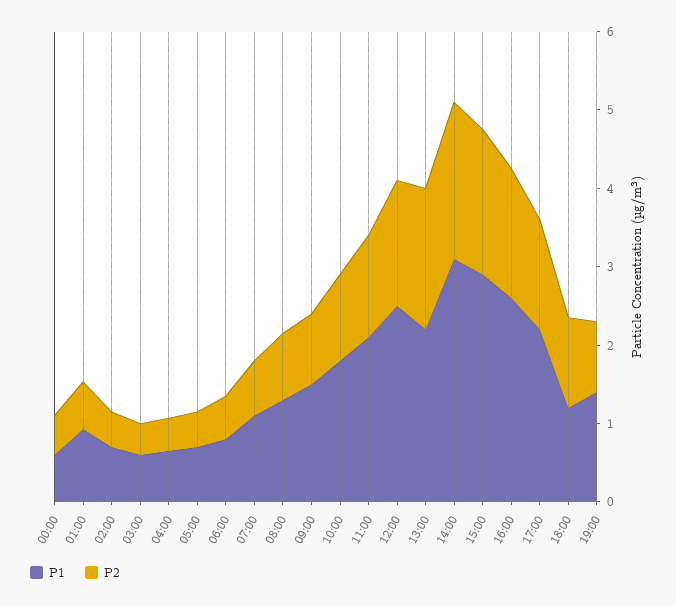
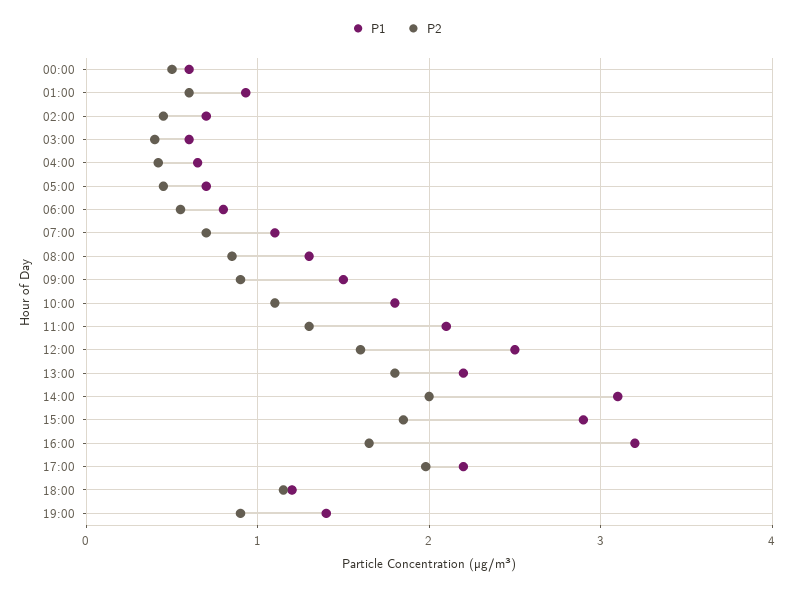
  {
    "P1": {
      "00:00": 0.6,
      "01:00": 0.9,
      "02:00": 0.7,
      "03:00": 0.6,
      "04:00": 0.7,
      "05:00": 0.7,
      "06:00": 0.8,
      "07:00": 1.1,
      "08:00": 1.3,
      "09:00": 1.5,
      "10:00": 1.8,
      "11:00": 2.1,
      "12:00": 2.5,
      "13:00": 2.2,
      "14:00": 3.1,
      "15:00": 2.9,
-     "16:00": 2.6,
+     "16:00": 3.2,
      "17:00": 2.2,
      "18:00": 1.2,
      "19:00": 1.4
    },
    "P2": {
      "00:00": 0.5,
      "01:00": 0.6,
      "02:00": 0.5,
      "03:00": 0.4,
      "04:00": 0.4,
      "05:00": 0.5,
      "06:00": 0.6,
      "07:00": 0.7,
      "08:00": 0.9,
      "09:00": 0.9,
      "10:00": 1.1,
      "11:00": 1.3,
      "12:00": 1.6,
      "13:00": 1.8,
      "14:00": 2,
      "15:00": 1.9,
      "16:00": 1.7,
-     "17:00": 1.4,
+     "17:00": 2,
      "18:00": 1.2,
      "19:00": 0.9
    }
  }

